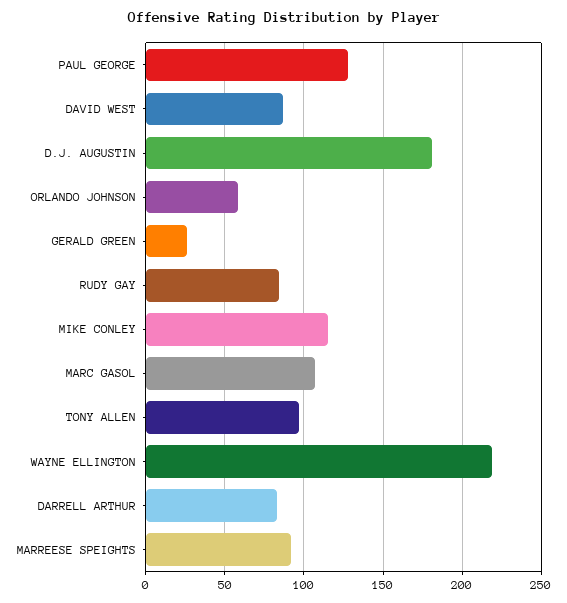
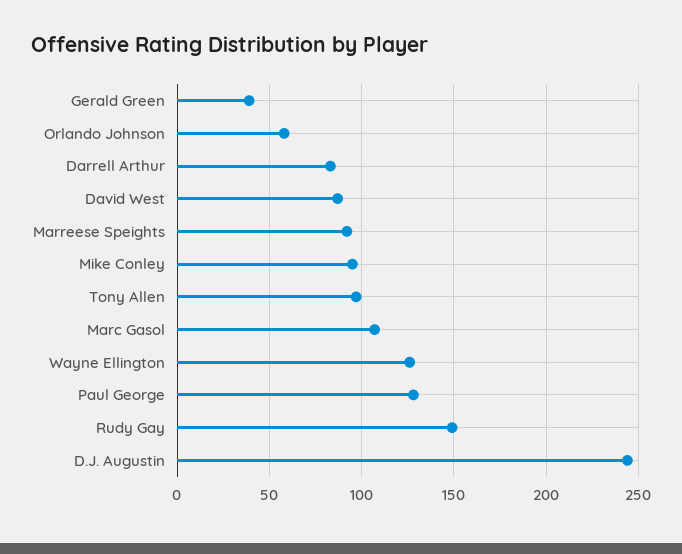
  {
    "PAUL GEORGE": 130,
    "DAVID WEST": 85,
-   "D.J. AUGUSTIN": 180,
+   "D.J. AUGUSTIN": 245,
    "ORLANDO JOHNSON": 60,
-   "GERALD GREEN": 25,
+   "GERALD GREEN": 40,
-   "RUDY GAY": 85,
+   "RUDY GAY": 150,
-   "MIKE CONLEY": 115,
+   "MIKE CONLEY": 95,
    "MARC GASOL": 105,
    "TONY ALLEN": 95,
-   "WAYNE ELLINGTON": 220,
+   "WAYNE ELLINGTON": 125,
    "DARRELL ARTHUR": 85,
    "MARREESE SPEIGHTS": 90
  }

